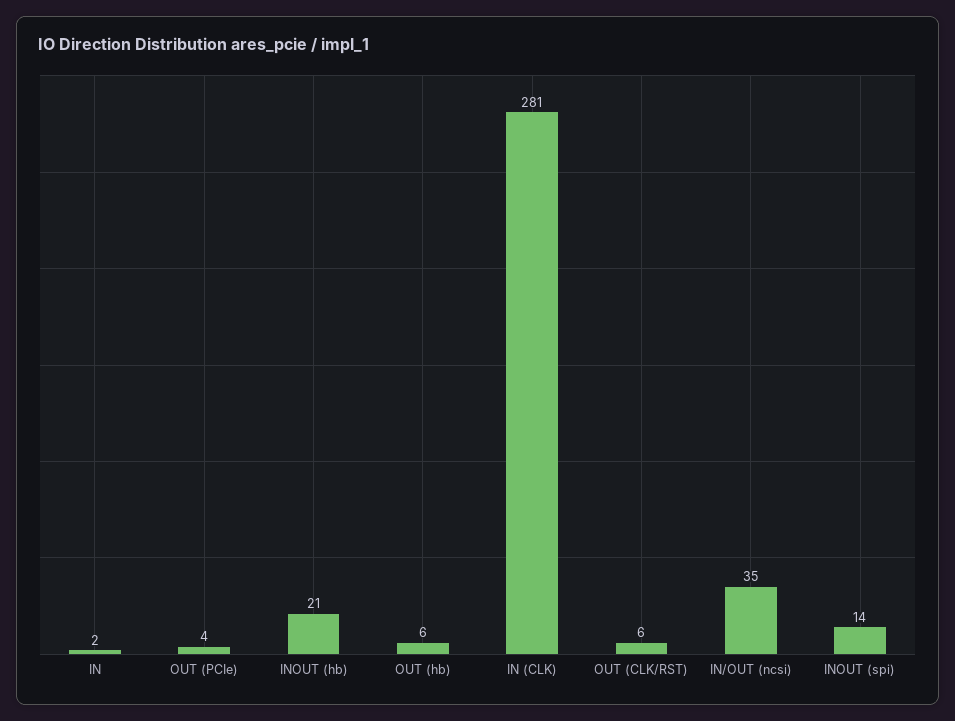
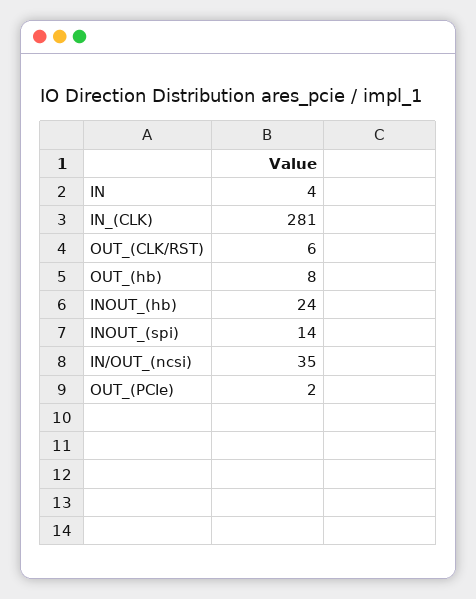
  {
-   "IN": 2,
+   "IN": 4,
-   "OUT (PCIe)": 4,
+   "OUT (PCIe)": 2,
-   "INOUT (hb)": 21,
+   "INOUT (hb)": 24,
-   "OUT (hb)": 6,
+   "OUT (hb)": 8,
    "IN (CLK)": 281,
    "OUT (CLK/RST)": 6,
    "IN/OUT (ncsi)": 35,
    "INOUT (spi)": 14
  }

